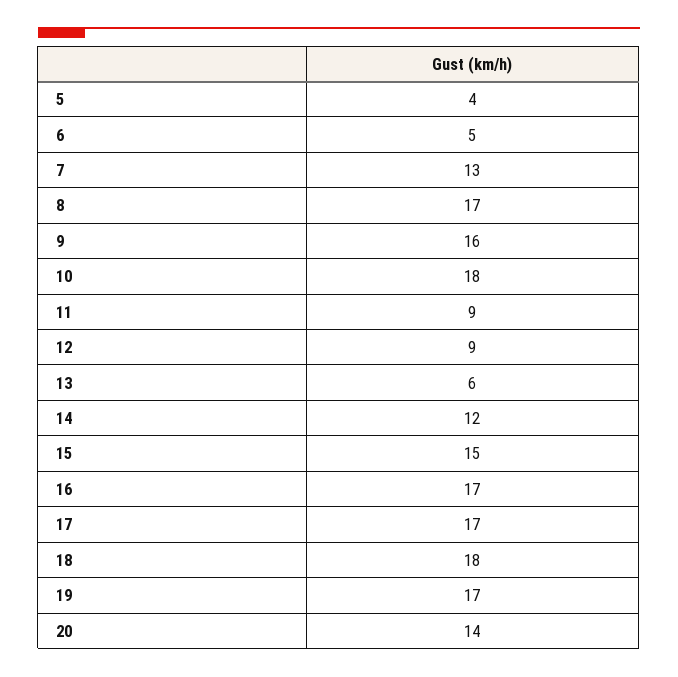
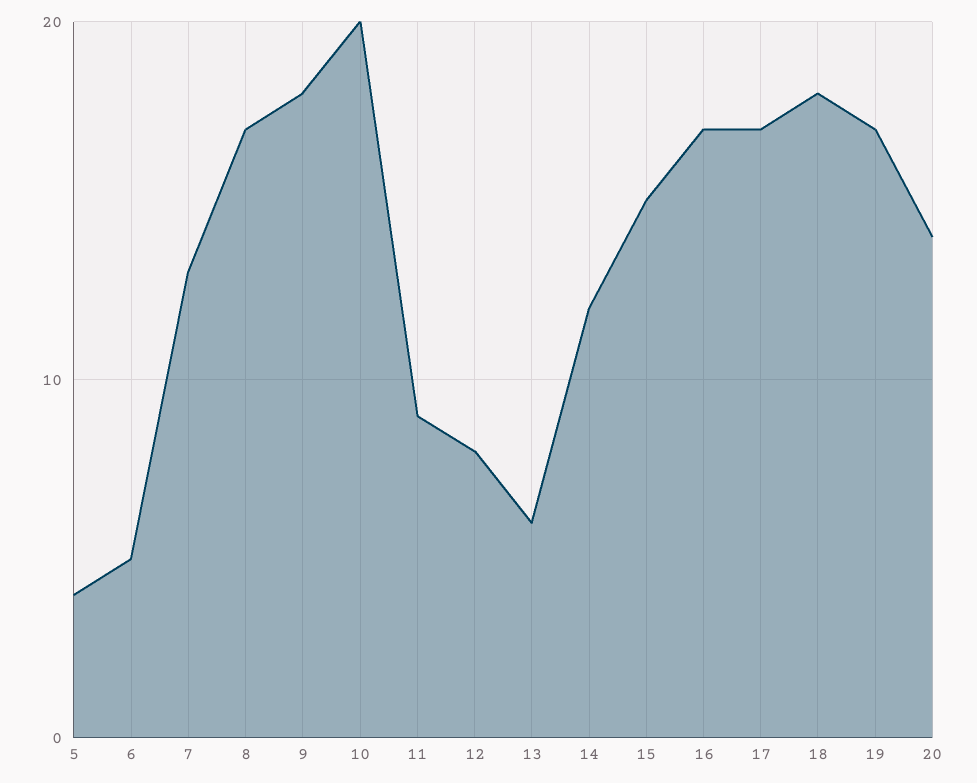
  {
    "5": 4,
    "6": 5,
    "7": 13,
    "8": 17,
-   "9": 16,
+   "9": 18,
-   "10": 18,
+   "10": 20,
    "11": 9,
-   "12": 9,
+   "12": 8,
    "13": 6,
    "14": 12,
    "15": 15,
    "16": 17,
    "17": 17,
    "18": 18,
    "19": 17,
    "20": 14
  }

